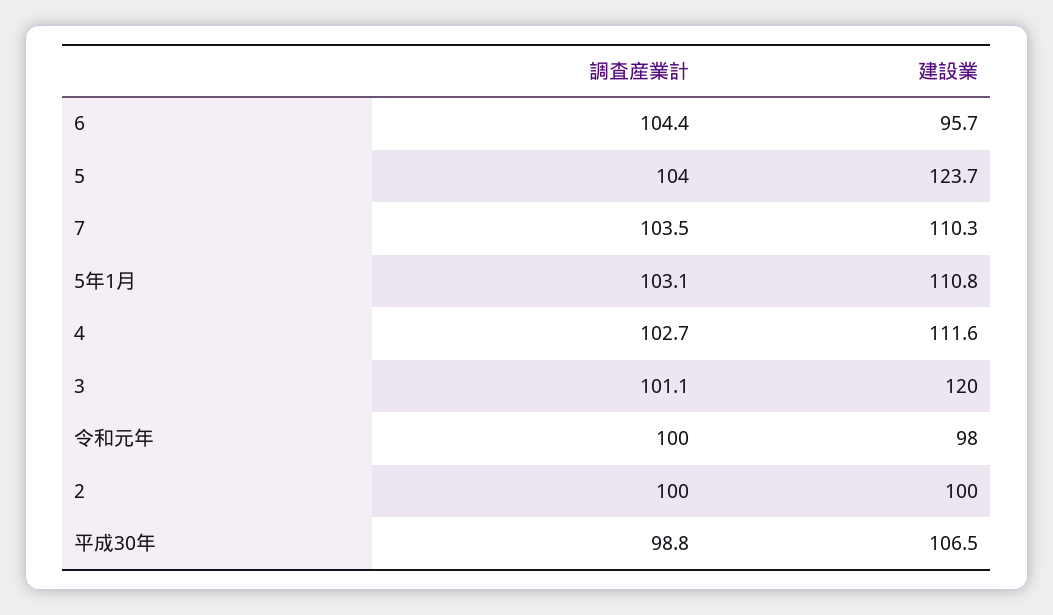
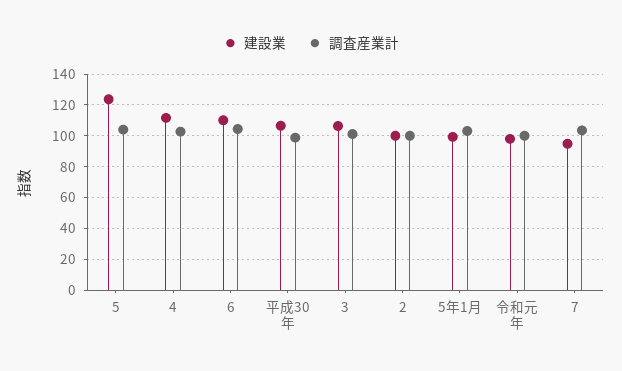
  {
    "調査産業計": {
      "6": 104.4,
      "5": 104,
      "7": 103.5,
      "5年1月": 103.1,
      "4": 102.7,
      "3": 101.1,
      "令和元年": 100,
      "2": 100,
      "平成30年": 98.8
    },
    "建設業": {
-     "6": 95.7,
+     "6": 110,
      "5": 123.7,
-     "7": 110.3,
+     "7": 95,
-     "5年1月": 110.8,
+     "5年1月": 100,
      "4": 111.6,
-     "3": 120,
+     "3": 105,
      "令和元年": 98,
      "2": 100,
      "平成30年": 106.5
    }
  }

